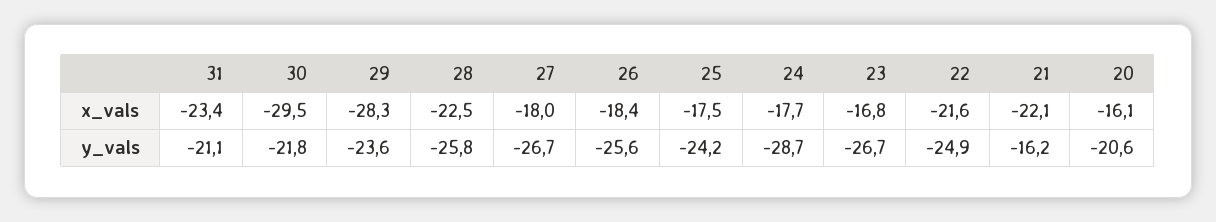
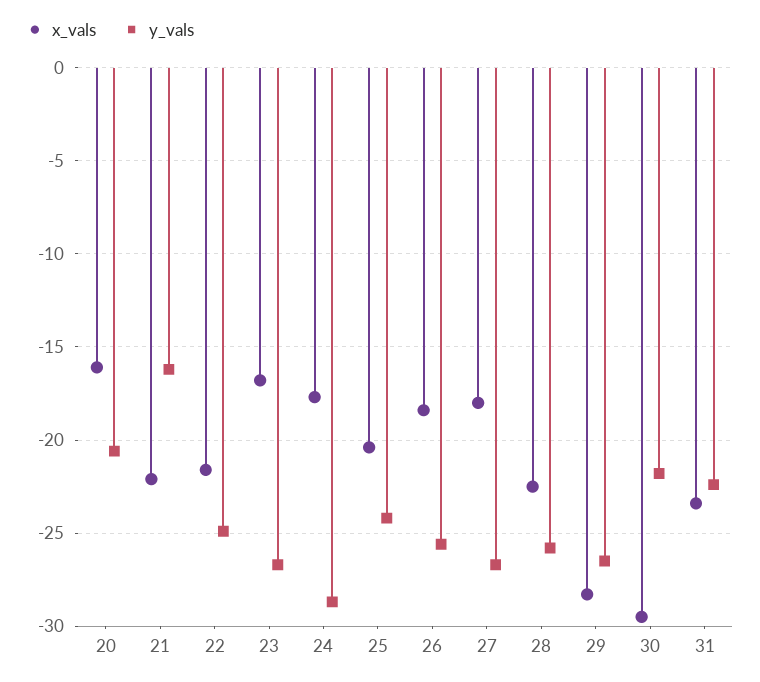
  {
    "x_vals": {
      "31": -23.4,
      "30": -29.5,
      "29": -28.3,
      "28": -22.5,
      "27": -18,
      "26": -18.4,
-     "25": -17.5,
+     "25": -20.5,
      "24": -17.7,
      "23": -16.8,
      "22": -21.6,
      "21": -22.1,
      "20": -16.1
    },
    "y_vals": {
-     "31": -21.1,
+     "31": -22.5,
      "30": -21.8,
-     "29": -23.6,
+     "29": -26.5,
      "28": -25.8,
      "27": -26.7,
      "26": -25.6,
      "25": -24.2,
      "24": -28.7,
      "23": -26.7,
      "22": -24.9,
      "21": -16.2,
      "20": -20.6
    }
  }

